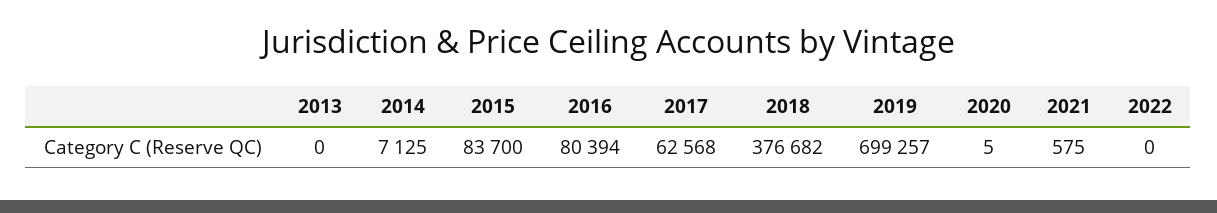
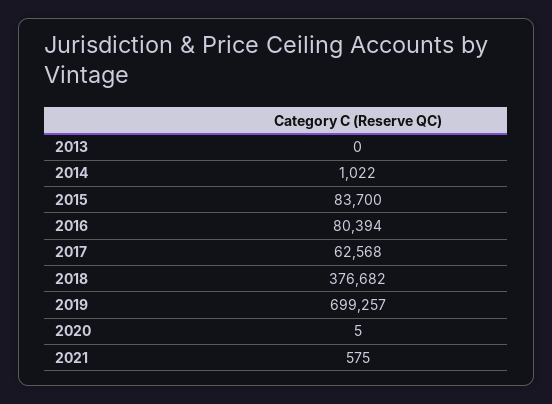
  {
    "2013": 0,
-   "2014": 7125,
+   "2014": 1022,
    "2015": 83700,
    "2016": 80394,
    "2017": 62568,
    "2018": 376682,
    "2019": 699257,
    "2020": 5,
-   "2021": 575,
+   "2021": 575
-   "2022": 0
  }

